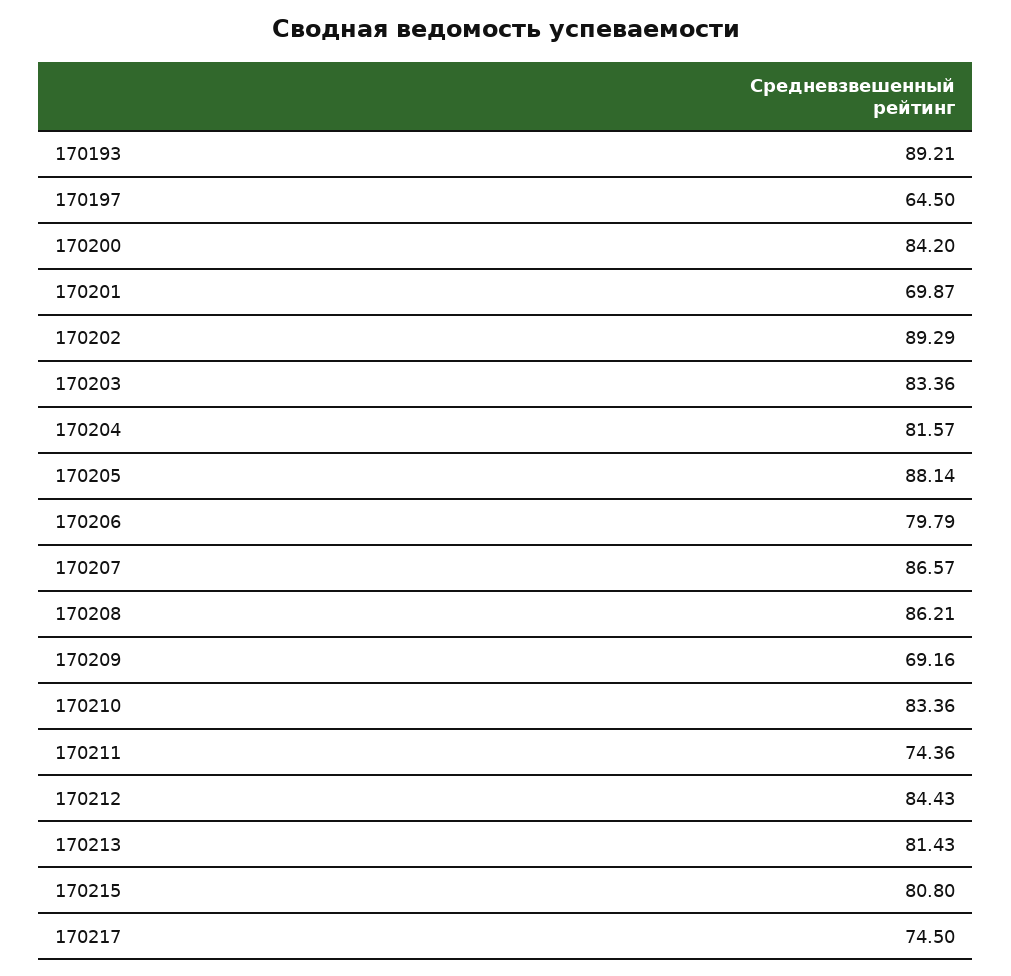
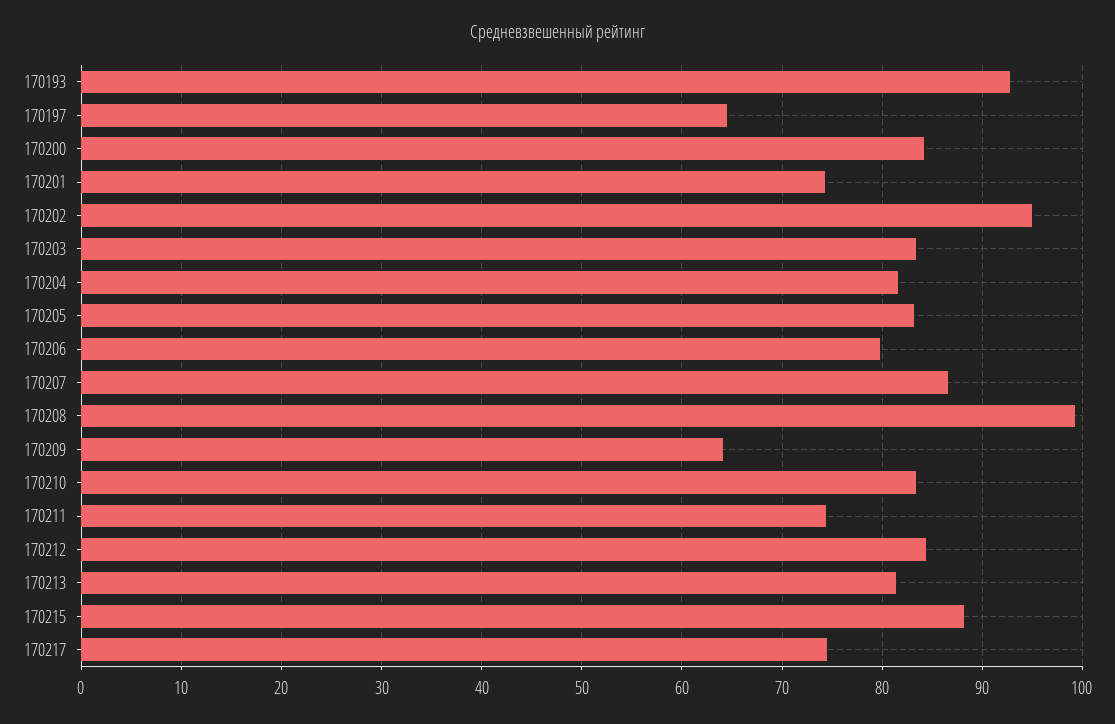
  {
-   "170193": 89.21,
+   "170193": 93,
    "170197": 64.5,
    "170200": 84.2,
-   "170201": 69.87,
+   "170201": 74,
-   "170202": 89.29,
+   "170202": 95,
    "170203": 83.36,
    "170204": 81.57,
-   "170205": 88.14,
+   "170205": 83,
    "170206": 79.79,
    "170207": 86.57,
-   "170208": 86.21,
+   "170208": 99,
-   "170209": 69.16,
+   "170209": 64,
    "170210": 83.36,
    "170211": 74.36,
    "170212": 84.43,
    "170213": 81.43,
-   "170215": 80.8,
+   "170215": 88,
    "170217": 74.5
  }

